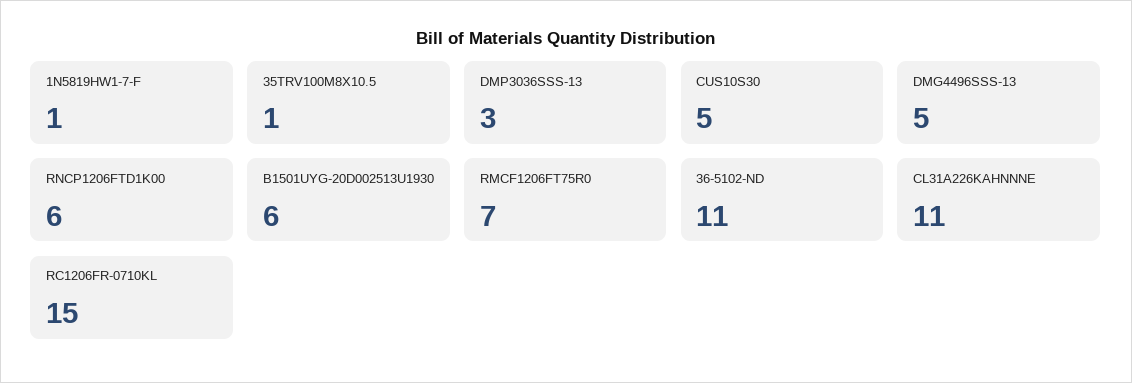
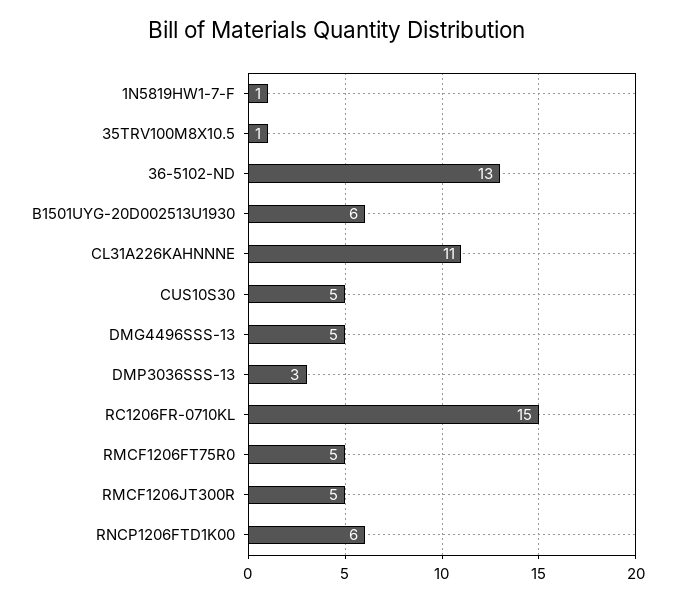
  {
    "1N5819HW1-7-F": 1,
    "35TRV100M8X10.5": 1,
    "DMP3036SSS-13": 3,
    "CUS10S30": 5,
    "DMG4496SSS-13": 5,
    "RNCP1206FTD1K00": 6,
    "B1501UYG-20D002513U1930": 6,
-   "RMCF1206FT75R0": 7,
+   "RMCF1206FT75R0": 5,
-   "36-5102-ND": 11,
+   "36-5102-ND": 13,
    "CL31A226KAHNNNE": 11,
-   "RC1206FR-0710KL": 15
+   "RC1206FR-0710KL": 15,
+   "RMCF1206JT300R": 5
  }

